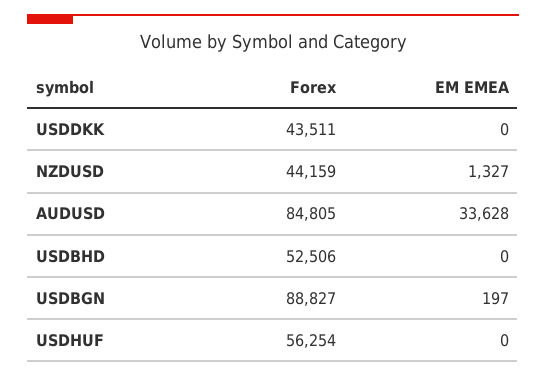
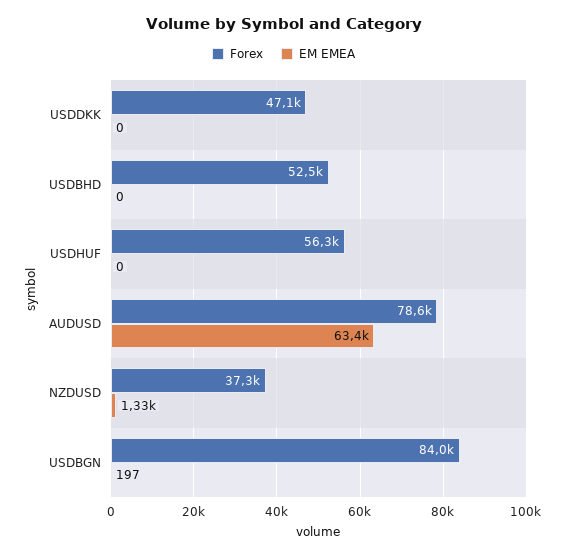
  {
    "Forex": {
-     "USDDKK": 43511,
+     "USDDKK": 47100,
-     "NZDUSD": 44159,
+     "NZDUSD": 37300,
-     "AUDUSD": 84805,
+     "AUDUSD": 78600,
      "USDBHD": 52506,
-     "USDBGN": 88827,
+     "USDBGN": 84000,
      "USDHUF": 56254
    },
    "EM EMEA": {
      "USDDKK": 0,
      "NZDUSD": 1327,
-     "AUDUSD": 33628,
+     "AUDUSD": 63400,
      "USDBHD": 0,
      "USDBGN": 197,
      "USDHUF": 0
    }
  }

